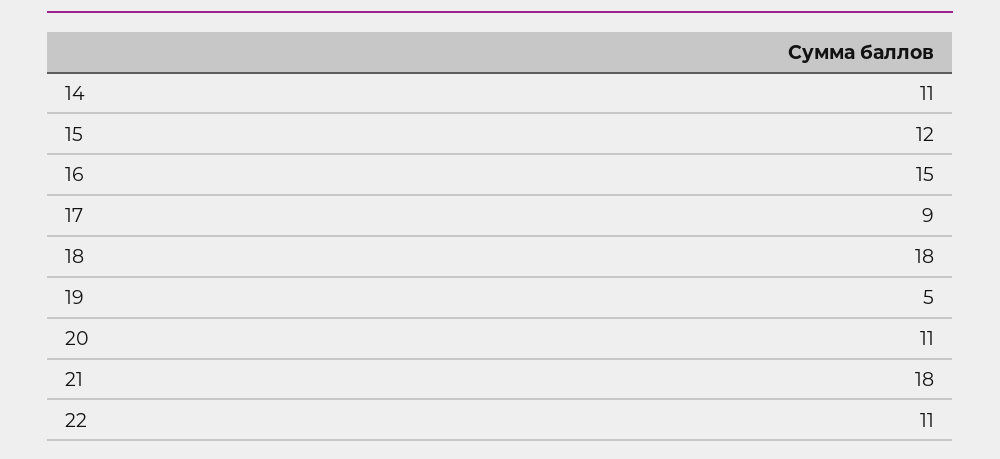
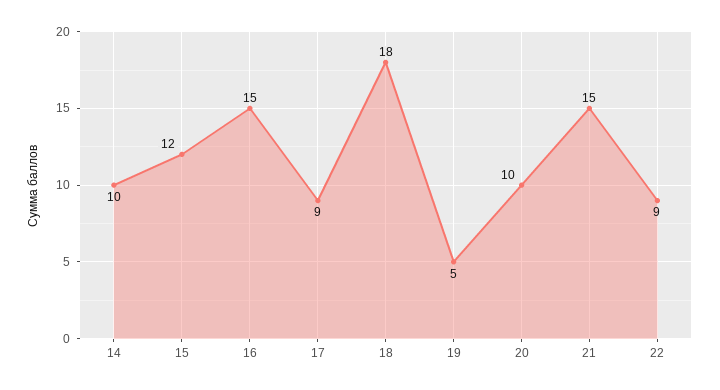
  {
-   "14": 11,
+   "14": 10,
    "15": 12,
    "16": 15,
    "17": 9,
    "18": 18,
    "19": 5,
-   "20": 11,
+   "20": 10,
-   "21": 18,
+   "21": 15,
-   "22": 11
+   "22": 9
  }

